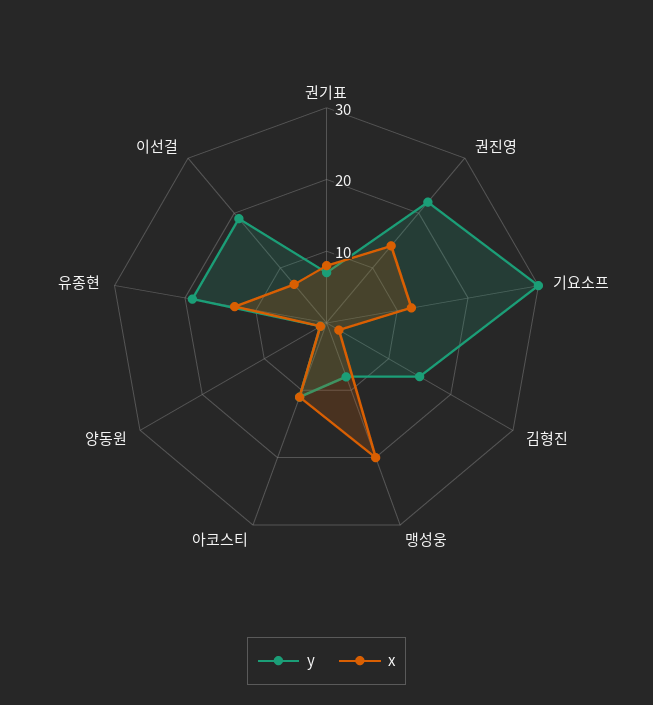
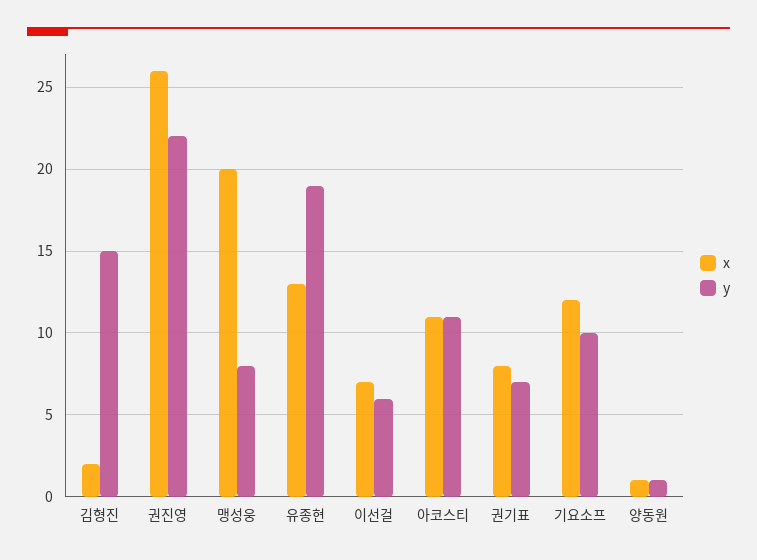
  {
    "y": {
      "권기표": 7,
      "권진영": 22,
-     "기요소프": 30,
+     "기요소프": 10,
      "김형진": 15,
      "맹성웅": 8,
      "아코스티": 11,
      "양동원": 1,
      "유종현": 19,
-     "이선걸": 20
+     "이선걸": 6
    },
    "x": {
      "권기표": 8,
-     "권진영": 15,
+     "권진영": 26,
      "기요소프": 12,
      "김형진": 2,
      "맹성웅": 20,
      "아코스티": 11,
      "양동원": 1,
      "유종현": 13,
      "이선걸": 7
    }
  }

